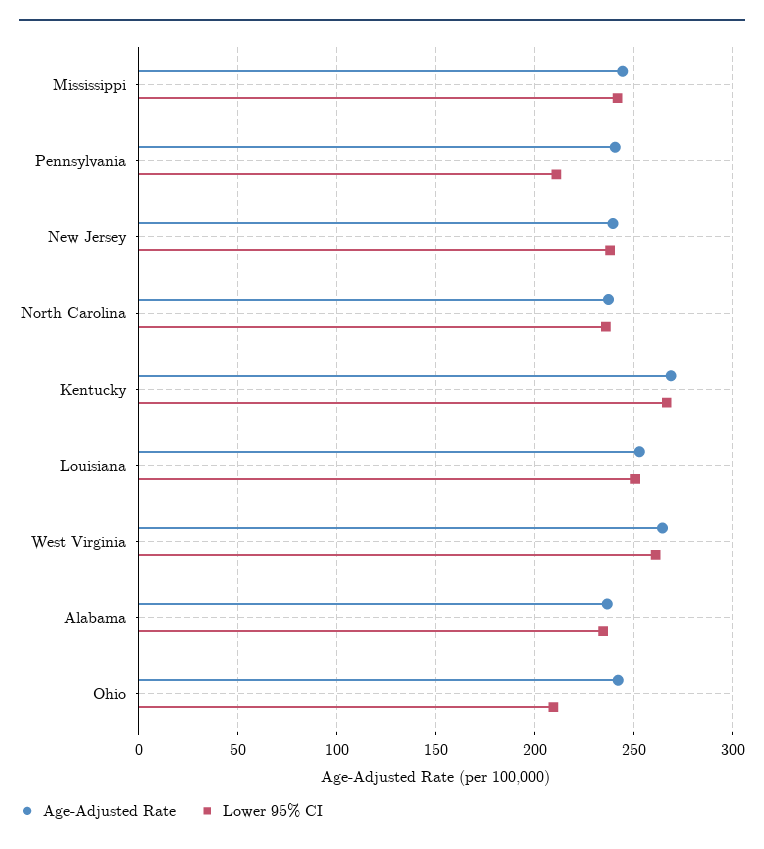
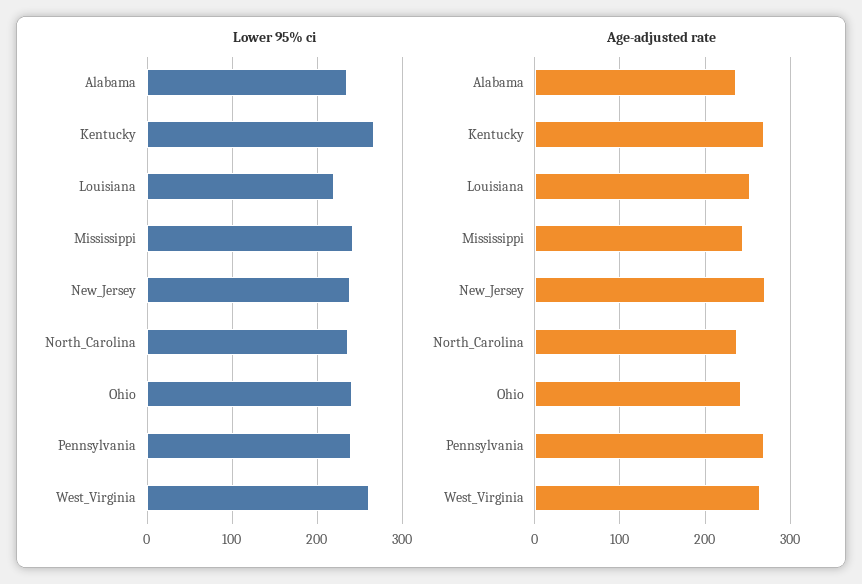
  {
    "Age-Adjusted Rate": {
      "Mississippi": 245,
-     "Pennsylvania": 240,
+     "Pennsylvania": 270,
-     "New Jersey": 240,
+     "New Jersey": 270,
      "North Carolina": 235,
      "Kentucky": 270,
      "Louisiana": 255,
      "West Virginia": 265,
      "Alabama": 235,
      "Ohio": 240
    },
    "Lower 95% CI": {
      "Mississippi": 240,
-     "Pennsylvania": 210,
+     "Pennsylvania": 240,
      "New Jersey": 240,
      "North Carolina": 235,
      "Kentucky": 265,
-     "Louisiana": 250,
+     "Louisiana": 220,
      "West Virginia": 260,
      "Alabama": 235,
-     "Ohio": 210
+     "Ohio": 240
    }
  }

